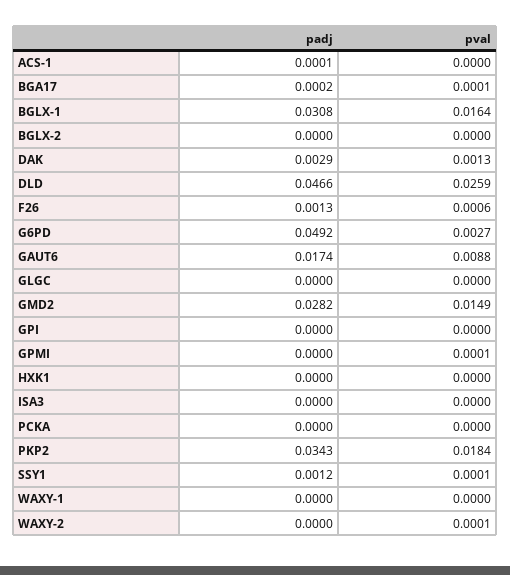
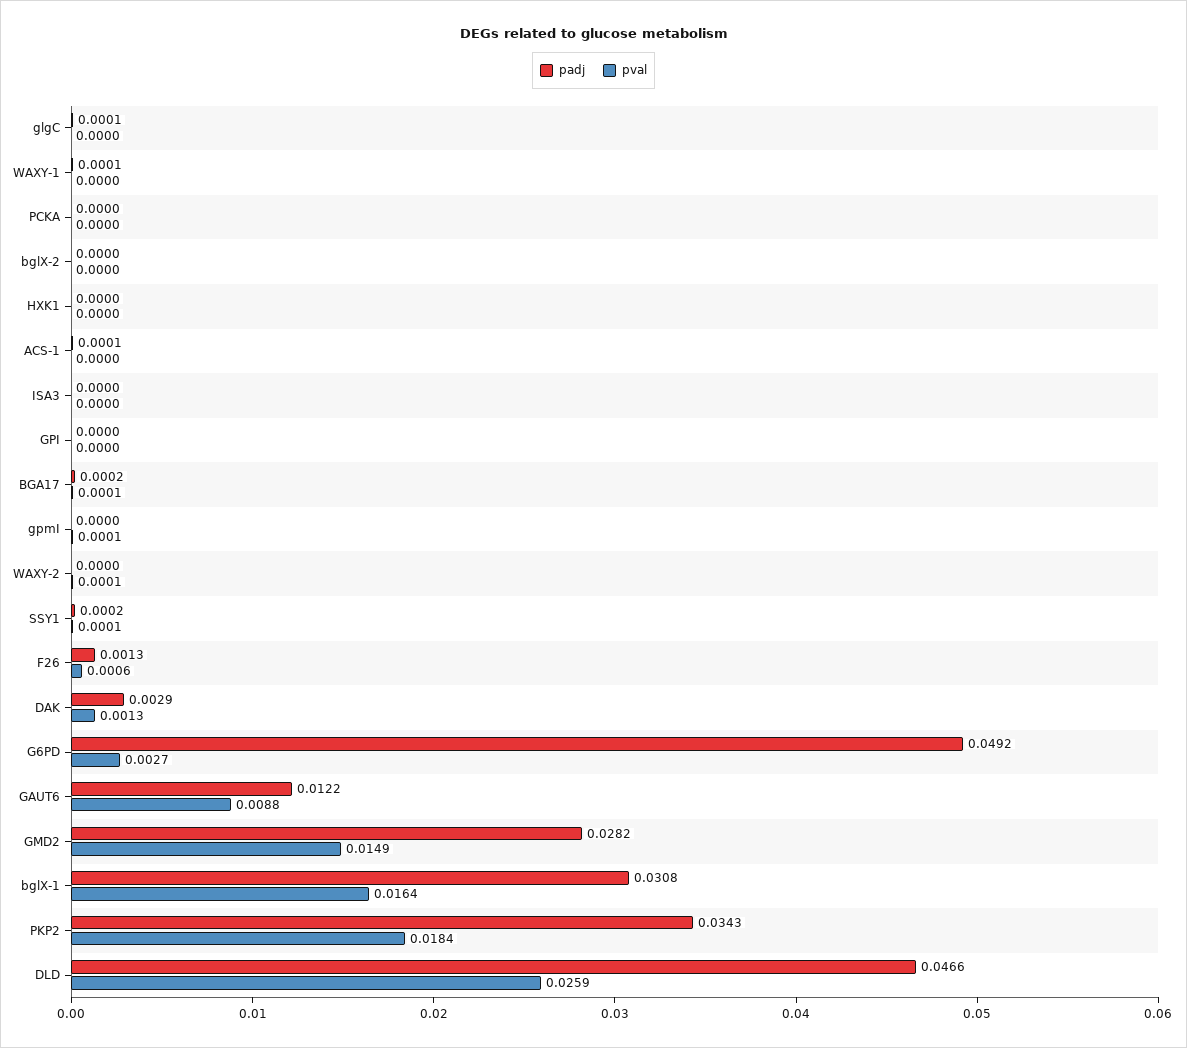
  {
    "padj": {
      "ACS-1": 0.0001,
      "BGA17": 0.0002,
      "BGLX-1": 0.0308,
      "BGLX-2": 0,
      "DAK": 0.0029,
      "DLD": 0.0466,
      "F26": 0.0013,
      "G6PD": 0.0492,
-     "GAUT6": 0.0174,
+     "GAUT6": 0.0122,
-     "GLGC": 0,
+     "GLGC": 0.0001,
      "GMD2": 0.0282,
      "GPI": 0,
      "GPMI": 0,
      "HXK1": 0,
      "ISA3": 0,
      "PCKA": 0,
      "PKP2": 0.0343,
-     "SSY1": 0.0012,
+     "SSY1": 0.0002,
-     "WAXY-1": 0,
+     "WAXY-1": 0.0001,
      "WAXY-2": 0
    },
    "pval": {
      "ACS-1": 0,
      "BGA17": 0.0001,
      "BGLX-1": 0.0164,
      "BGLX-2": 0,
      "DAK": 0.0013,
      "DLD": 0.0259,
      "F26": 0.0006,
      "G6PD": 0.0027,
      "GAUT6": 0.0088,
      "GLGC": 0,
      "GMD2": 0.0149,
      "GPI": 0,
      "GPMI": 0.0001,
      "HXK1": 0,
      "ISA3": 0,
      "PCKA": 0,
      "PKP2": 0.0184,
      "SSY1": 0.0001,
      "WAXY-1": 0,
      "WAXY-2": 0.0001
    }
  }

